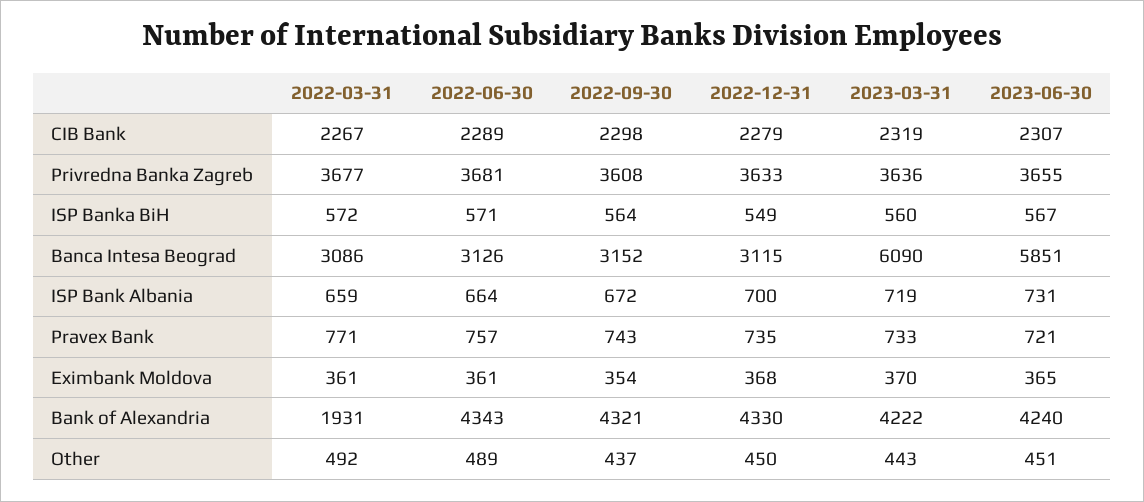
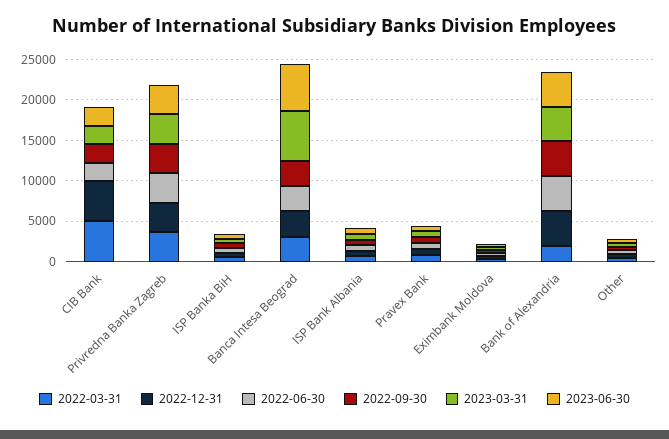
  {
    "2022-03-31": {
-     "CIB Bank": 2267,
+     "CIB Bank": 5000,
      "Privredna Banka Zagreb": 3677,
      "ISP Banka BiH": 572,
      "Banca Intesa Beograd": 3086,
      "ISP Bank Albania": 659,
      "Pravex Bank": 771,
      "Eximbank Moldova": 361,
      "Bank of Alexandria": 1931,
      "Other": 492
    },
    "2022-06-30": {
      "CIB Bank": 2289,
      "Privredna Banka Zagreb": 3681,
      "ISP Banka BiH": 571,
      "Banca Intesa Beograd": 3126,
      "ISP Bank Albania": 664,
      "Pravex Bank": 757,
      "Eximbank Moldova": 361,
      "Bank of Alexandria": 4343,
      "Other": 489
    },
    "2022-09-30": {
      "CIB Bank": 2298,
      "Privredna Banka Zagreb": 3608,
      "ISP Banka BiH": 564,
      "Banca Intesa Beograd": 3152,
      "ISP Bank Albania": 672,
      "Pravex Bank": 743,
      "Eximbank Moldova": 354,
      "Bank of Alexandria": 4321,
      "Other": 437
    },
    "2022-12-31": {
-     "CIB Bank": 2279,
+     "CIB Bank": 5000,
      "Privredna Banka Zagreb": 3633,
      "ISP Banka BiH": 549,
      "Banca Intesa Beograd": 3115,
      "ISP Bank Albania": 700,
      "Pravex Bank": 735,
      "Eximbank Moldova": 368,
      "Bank of Alexandria": 4330,
      "Other": 450
    },
    "2023-03-31": {
      "CIB Bank": 2319,
      "Privredna Banka Zagreb": 3636,
      "ISP Banka BiH": 560,
      "Banca Intesa Beograd": 6090,
      "ISP Bank Albania": 719,
      "Pravex Bank": 733,
      "Eximbank Moldova": 370,
      "Bank of Alexandria": 4222,
      "Other": 443
    },
    "2023-06-30": {
      "CIB Bank": 2307,
      "Privredna Banka Zagreb": 3655,
      "ISP Banka BiH": 567,
      "Banca Intesa Beograd": 5851,
      "ISP Bank Albania": 731,
      "Pravex Bank": 721,
      "Eximbank Moldova": 365,
      "Bank of Alexandria": 4240,
      "Other": 451
    }
  }

